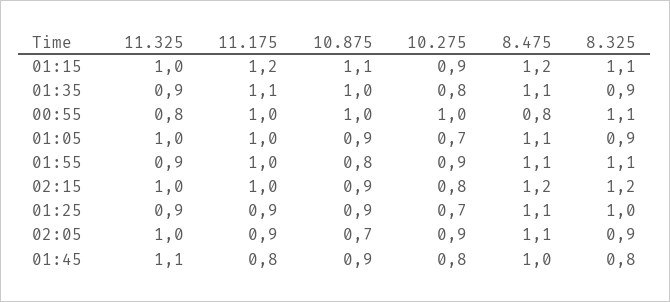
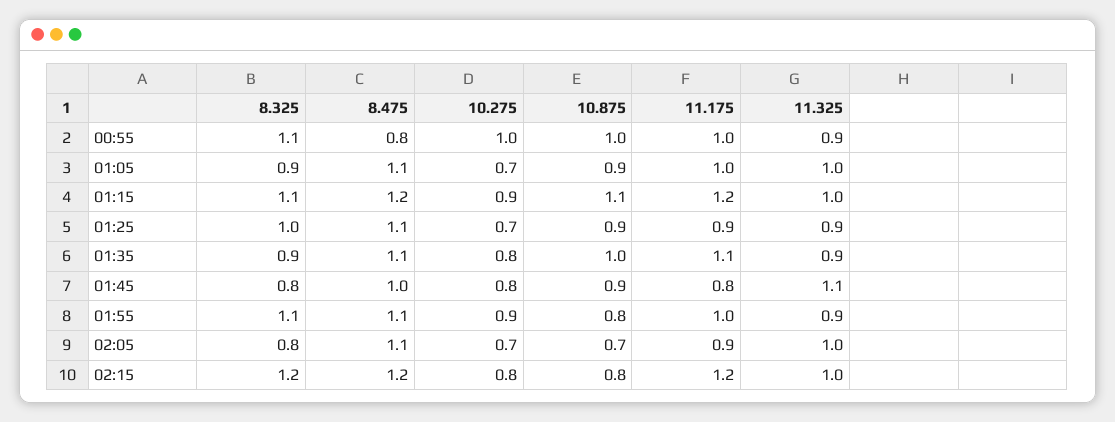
  {
    "11.325": {
      "01:15": 1,
      "01:35": 0.9,
-     "00:55": 0.8,
+     "00:55": 0.9,
      "01:05": 1,
      "01:55": 0.9,
      "02:15": 1,
      "01:25": 0.9,
      "02:05": 1,
      "01:45": 1.1
    },
    "11.175": {
      "01:15": 1.2,
      "01:35": 1.1,
      "00:55": 1,
      "01:05": 1,
      "01:55": 1,
-     "02:15": 1,
+     "02:15": 1.2,
      "01:25": 0.9,
      "02:05": 0.9,
      "01:45": 0.8
    },
    "10.875": {
      "01:15": 1.1,
      "01:35": 1,
      "00:55": 1,
      "01:05": 0.9,
      "01:55": 0.8,
-     "02:15": 0.9,
+     "02:15": 0.8,
      "01:25": 0.9,
      "02:05": 0.7,
      "01:45": 0.9
    },
    "10.275": {
      "01:15": 0.9,
      "01:35": 0.8,
      "00:55": 1,
      "01:05": 0.7,
      "01:55": 0.9,
      "02:15": 0.8,
      "01:25": 0.7,
-     "02:05": 0.9,
+     "02:05": 0.7,
      "01:45": 0.8
    },
    "8.475": {
      "01:15": 1.2,
      "01:35": 1.1,
      "00:55": 0.8,
      "01:05": 1.1,
      "01:55": 1.1,
      "02:15": 1.2,
      "01:25": 1.1,
      "02:05": 1.1,
      "01:45": 1
    },
    "8.325": {
      "01:15": 1.1,
      "01:35": 0.9,
      "00:55": 1.1,
      "01:05": 0.9,
      "01:55": 1.1,
      "02:15": 1.2,
      "01:25": 1,
-     "02:05": 0.9,
+     "02:05": 0.8,
      "01:45": 0.8
    }
  }

